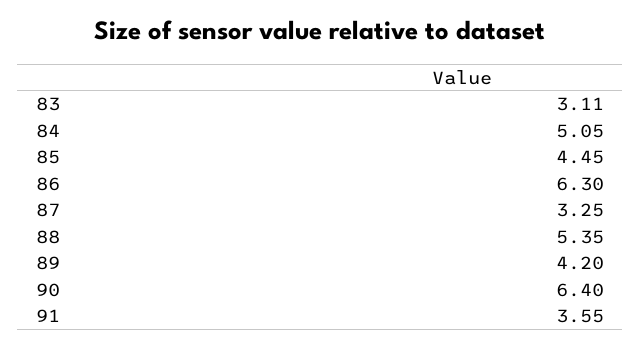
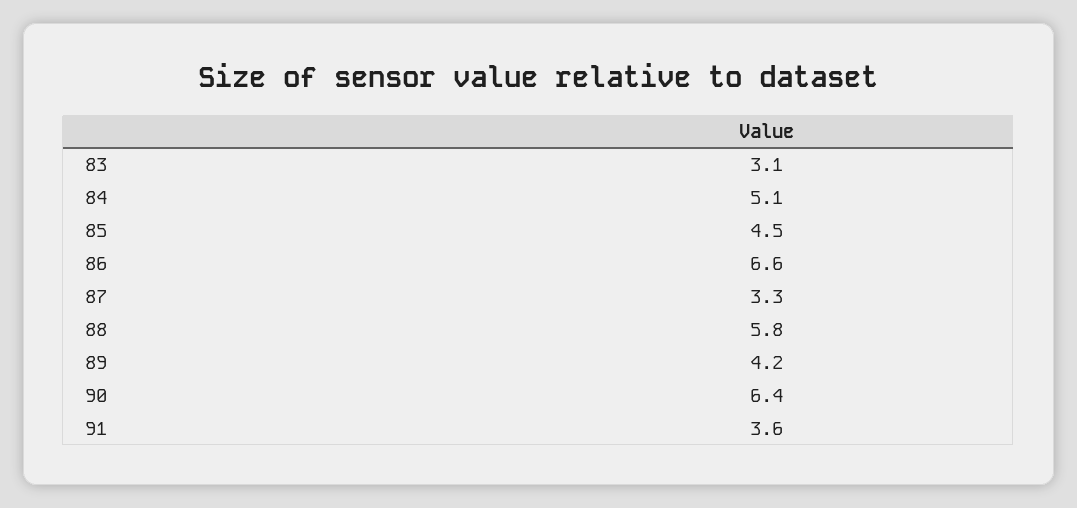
  {
    "83": 3.11,
    "84": 5.05,
    "85": 4.45,
-   "86": 6.3,
+   "86": 6.6,
    "87": 3.25,
-   "88": 5.35,
+   "88": 5.8,
    "89": 4.2,
    "90": 6.4,
    "91": 3.55
  }

